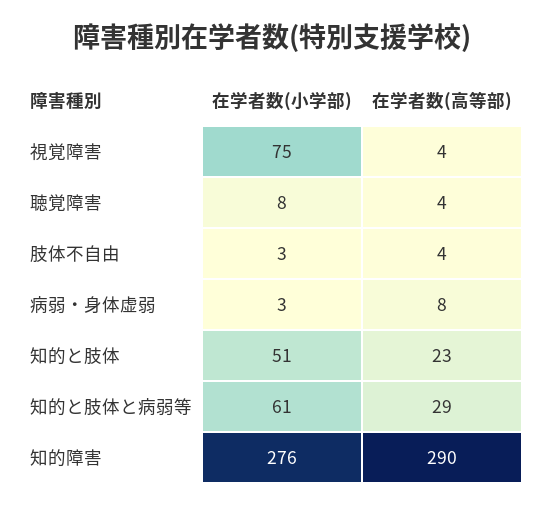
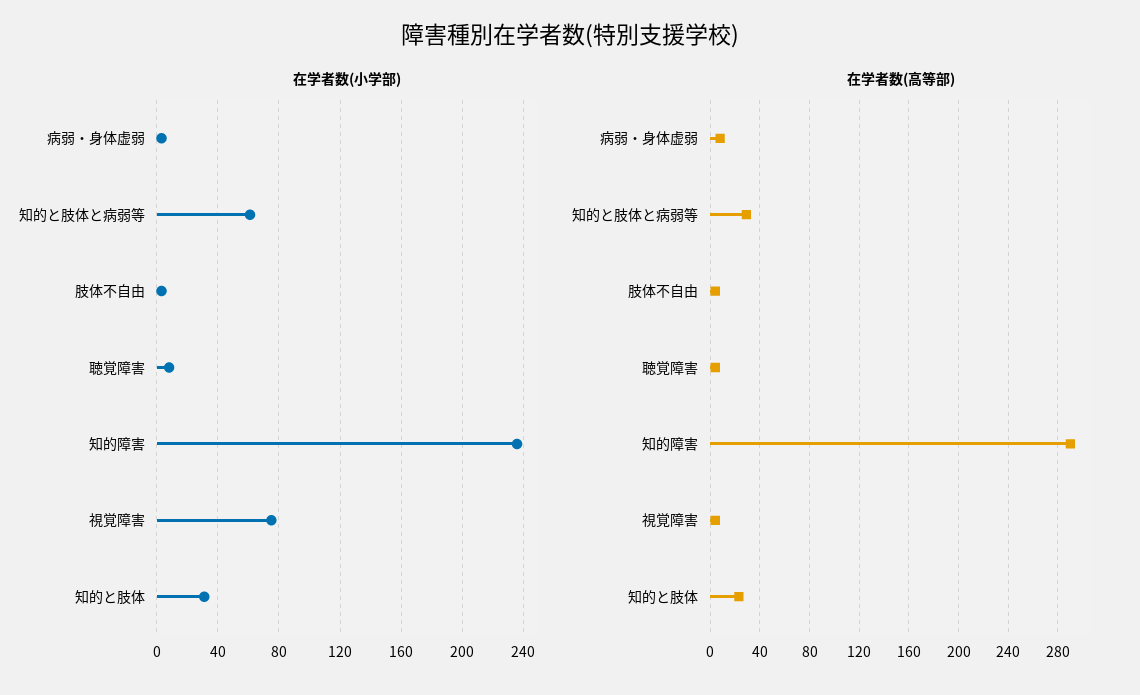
  {
    "在学者数(小学部)": {
      "視覚障害": 75,
      "聴覚障害": 8,
      "肢体不自由": 3,
      "病弱・身体虚弱": 3,
-     "知的と肢体": 51,
+     "知的と肢体": 30,
      "知的と肢体と病弱等": 61,
-     "知的障害": 276
+     "知的障害": 235
    },
    "在学者数(高等部)": {
      "視覚障害": 4,
      "聴覚障害": 4,
      "肢体不自由": 4,
      "病弱・身体虚弱": 8,
      "知的と肢体": 23,
      "知的と肢体と病弱等": 29,
      "知的障害": 290
    }
  }

